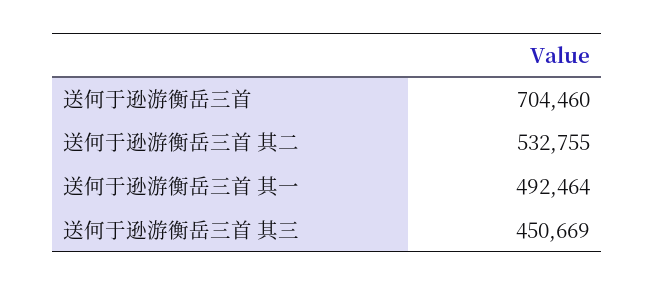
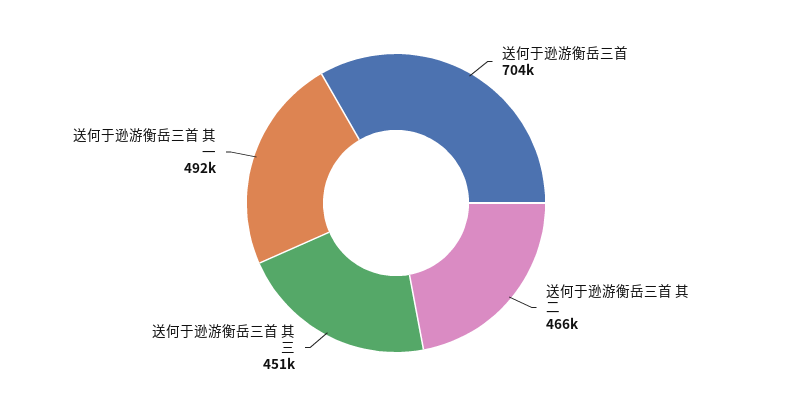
  {
    "送何于逊游衡岳三首": 704460,
-   "送何于逊游衡岳三首 其二": 532755,
+   "送何于逊游衡岳三首 其二": 466000,
    "送何于逊游衡岳三首 其一": 492464,
    "送何于逊游衡岳三首 其三": 450669
  }

